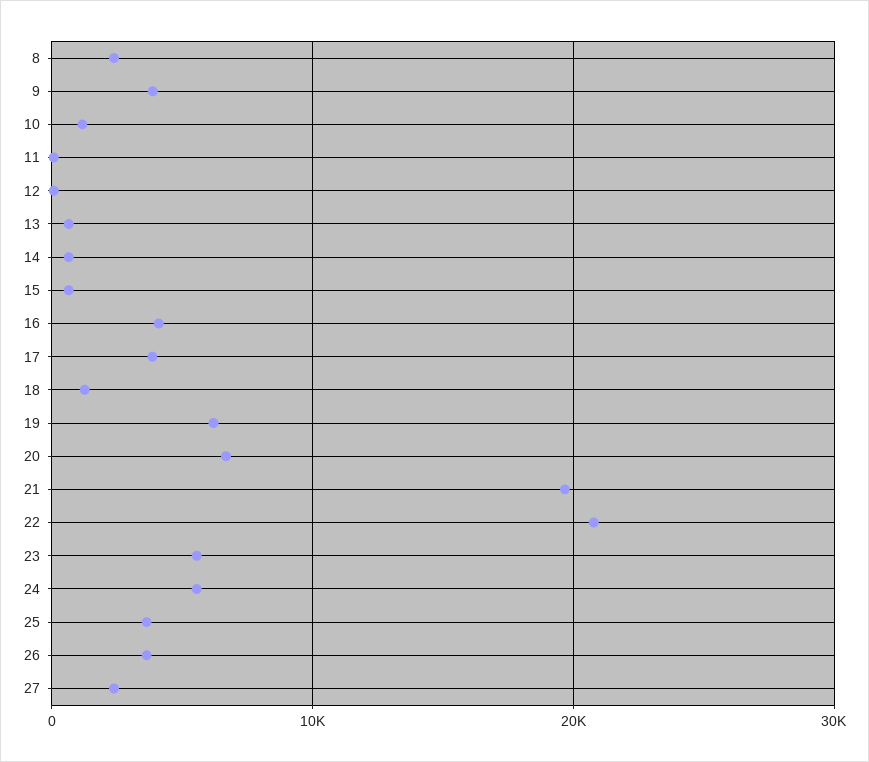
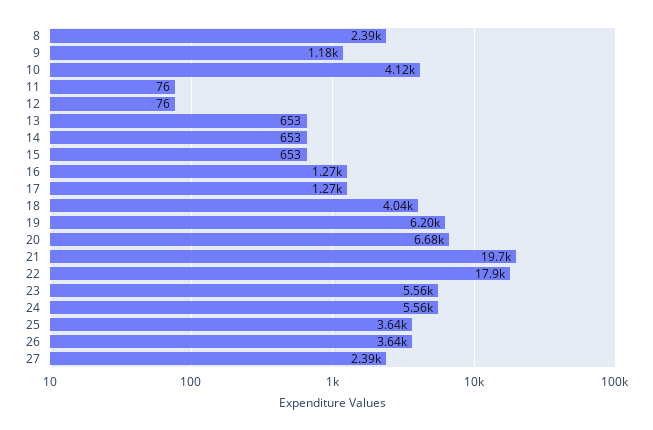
  {
    "8": 2390,
-   "9": 4000,
+   "9": 1180,
-   "10": 1000,
+   "10": 4120,
    "11": 76,
    "12": 76,
    "13": 653,
    "14": 653,
    "15": 653,
-   "16": 4000,
+   "16": 1270,
-   "17": 4000,
+   "17": 1270,
-   "18": 1000,
+   "18": 4040,
    "19": 6200,
    "20": 6680,
    "21": 19700,
-   "22": 21000,
+   "22": 17900,
    "23": 5560,
    "24": 5560,
    "25": 3640,
    "26": 3640,
    "27": 2390
  }

